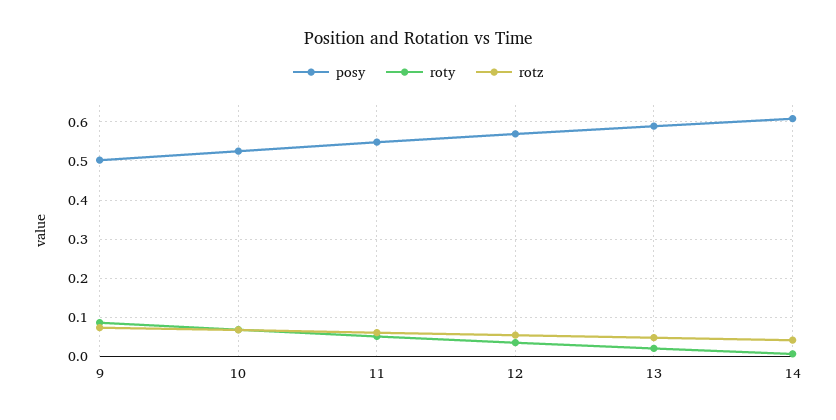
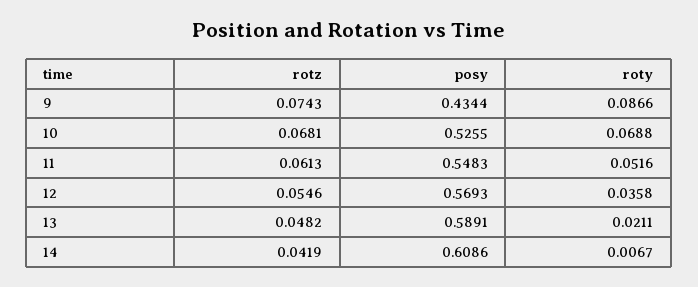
  {
    "posy": {
-     "9": 0.5,
+     "9": 0.4344,
      "10": 0.5255,
      "11": 0.5483,
      "12": 0.5693,
      "13": 0.5891,
      "14": 0.6086
    },
    "roty": {
      "9": 0.0866,
      "10": 0.0688,
      "11": 0.0516,
      "12": 0.0358,
      "13": 0.0211,
      "14": 0.0067
    },
    "rotz": {
      "9": 0.0743,
      "10": 0.0681,
      "11": 0.0613,
      "12": 0.0546,
      "13": 0.0482,
      "14": 0.0419
    }
  }

